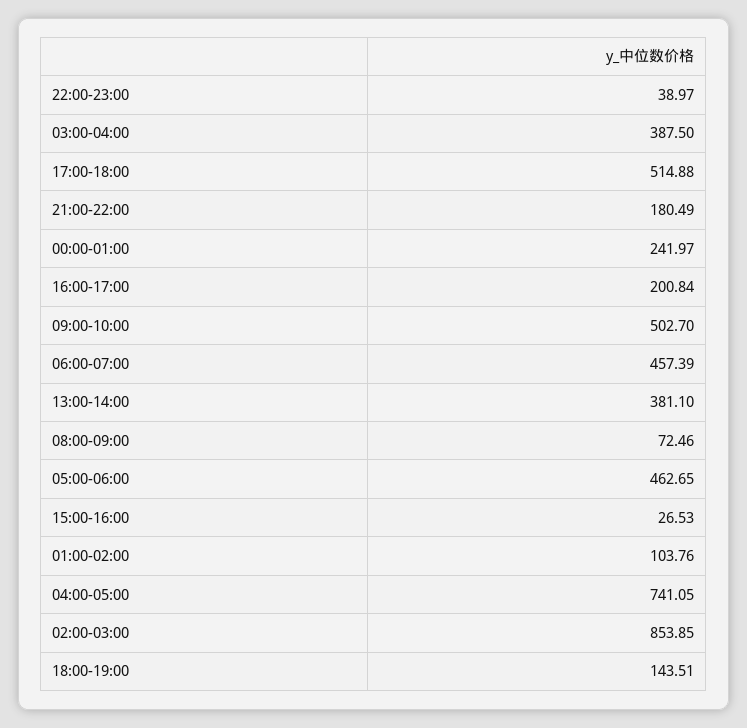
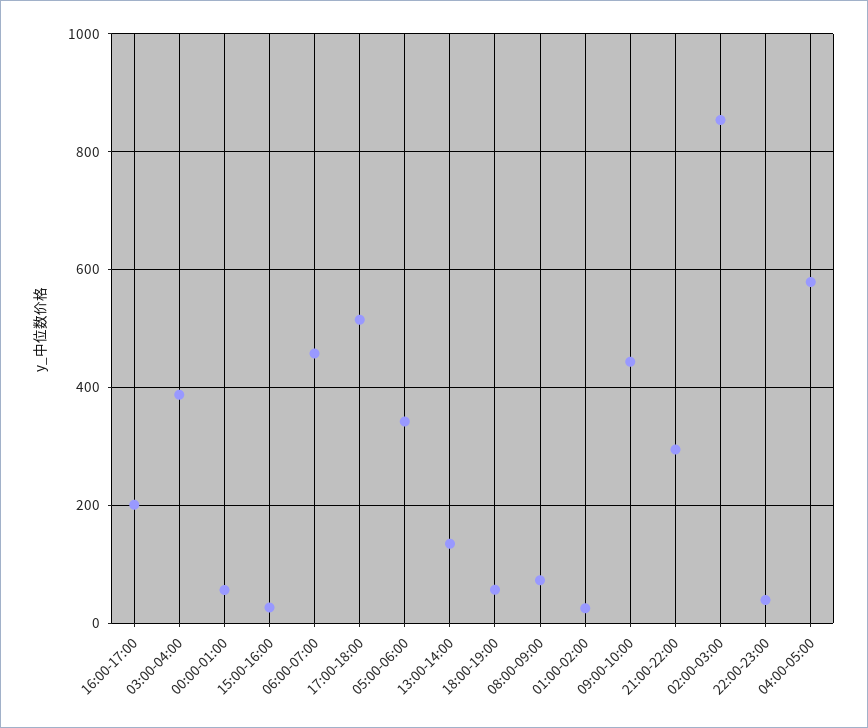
  {
    "22:00-23:00": 38.97,
    "03:00-04:00": 387.5,
    "17:00-18:00": 514.88,
-   "21:00-22:00": 180.49,
+   "21:00-22:00": 300,
-   "00:00-01:00": 241.97,
+   "00:00-01:00": 60,
    "16:00-17:00": 200.84,
-   "09:00-10:00": 502.7,
+   "09:00-10:00": 440,
    "06:00-07:00": 457.39,
-   "13:00-14:00": 381.1,
+   "13:00-14:00": 140,
    "08:00-09:00": 72.46,
-   "05:00-06:00": 462.65,
+   "05:00-06:00": 340,
    "15:00-16:00": 26.53,
-   "01:00-02:00": 103.76,
+   "01:00-02:00": 20,
-   "04:00-05:00": 741.05,
+   "04:00-05:00": 580,
    "02:00-03:00": 853.85,
-   "18:00-19:00": 143.51
+   "18:00-19:00": 60
  }

